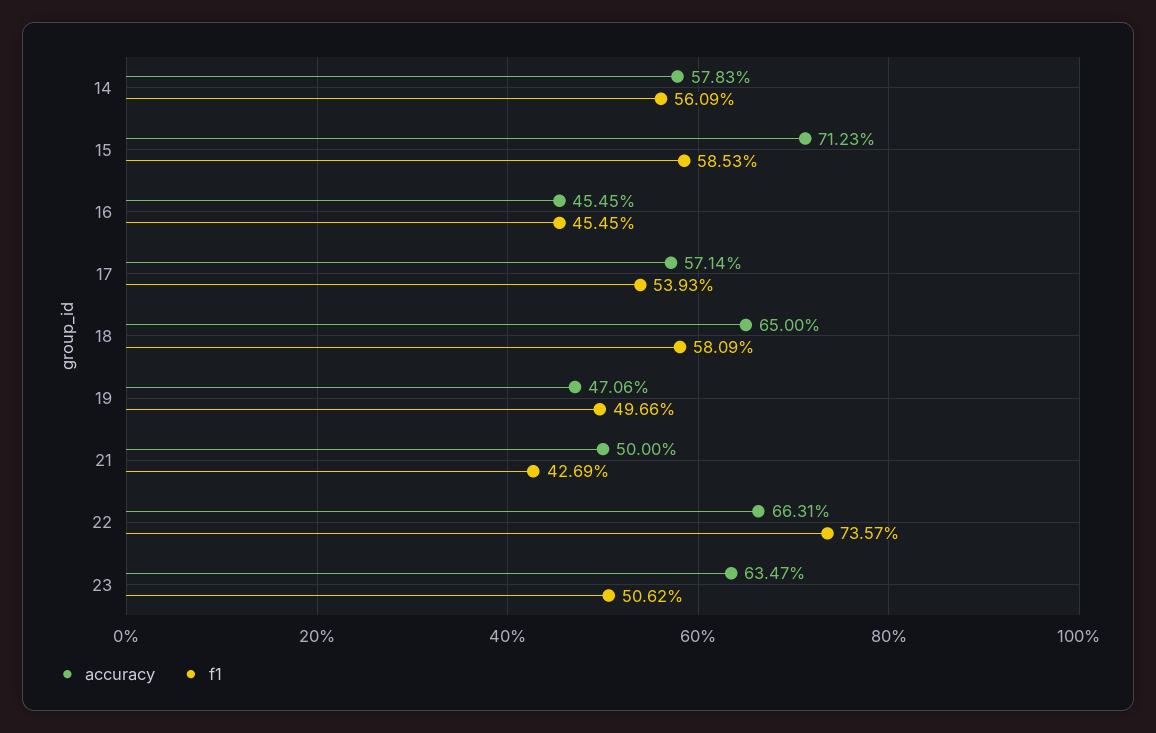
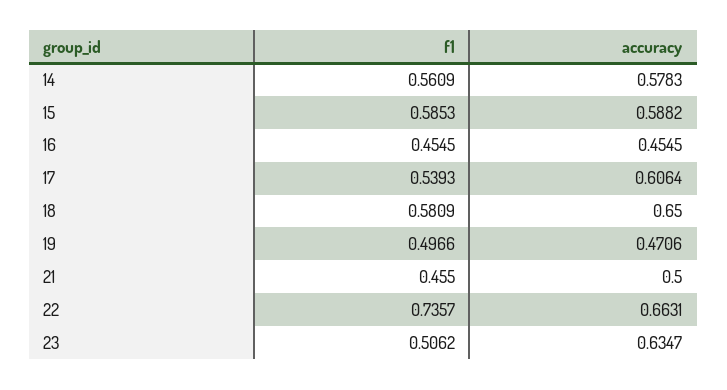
  {
    "accuracy": {
      "14": 0.5783,
-     "15": 0.7123,
+     "15": 0.5882,
      "16": 0.4545,
-     "17": 0.5714,
+     "17": 0.6064,
      "18": 0.65,
      "19": 0.4706,
      "21": 0.5,
      "22": 0.6631,
      "23": 0.6347
    },
    "f1": {
      "14": 0.5609,
      "15": 0.5853,
      "16": 0.4545,
      "17": 0.5393,
      "18": 0.5809,
      "19": 0.4966,
-     "21": 0.4269,
+     "21": 0.455,
      "22": 0.7357,
      "23": 0.5062
    }
  }

